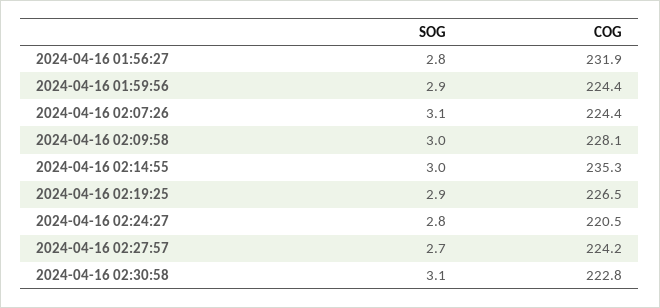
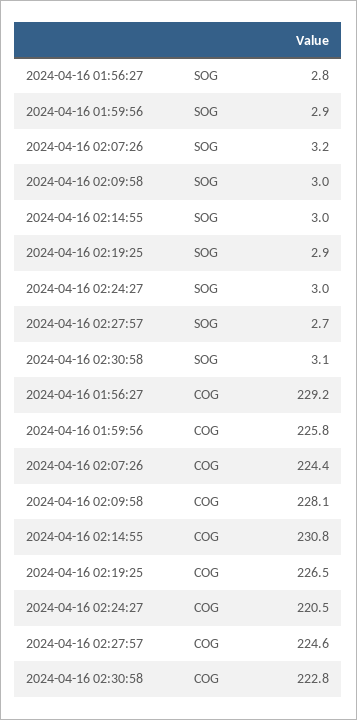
  {
    "SOG": {
      "2024-04-16 01:56:27": 2.8,
      "2024-04-16 01:59:56": 2.9,
-     "2024-04-16 02:07:26": 3.1,
+     "2024-04-16 02:07:26": 3.2,
      "2024-04-16 02:09:58": 3,
      "2024-04-16 02:14:55": 3,
      "2024-04-16 02:19:25": 2.9,
-     "2024-04-16 02:24:27": 2.8,
+     "2024-04-16 02:24:27": 3,
      "2024-04-16 02:27:57": 2.7,
      "2024-04-16 02:30:58": 3.1
    },
    "COG": {
-     "2024-04-16 01:56:27": 231.9,
+     "2024-04-16 01:56:27": 229.2,
-     "2024-04-16 01:59:56": 224.4,
+     "2024-04-16 01:59:56": 225.8,
      "2024-04-16 02:07:26": 224.4,
      "2024-04-16 02:09:58": 228.1,
-     "2024-04-16 02:14:55": 235.3,
+     "2024-04-16 02:14:55": 230.8,
      "2024-04-16 02:19:25": 226.5,
      "2024-04-16 02:24:27": 220.5,
-     "2024-04-16 02:27:57": 224.2,
+     "2024-04-16 02:27:57": 224.6,
      "2024-04-16 02:30:58": 222.8
    }
  }

